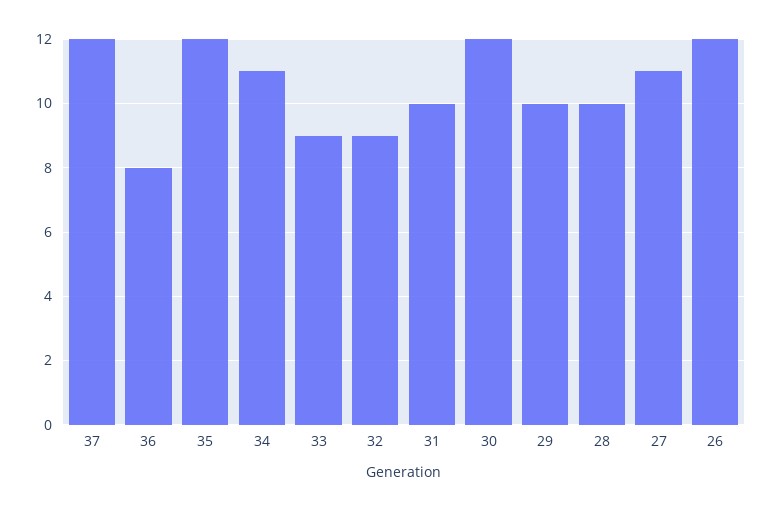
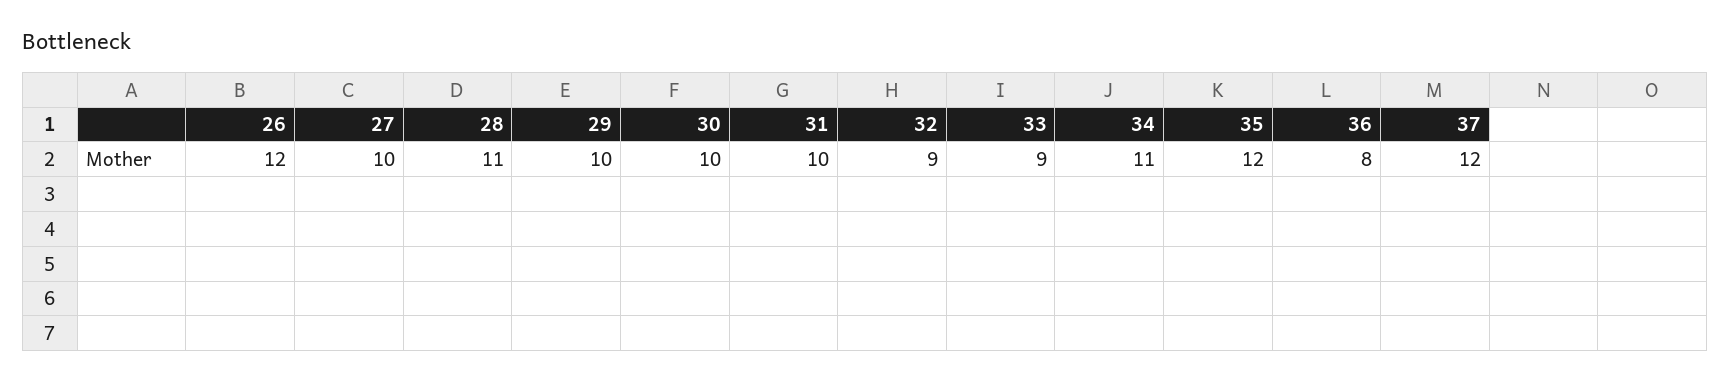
  {
    "37": 12,
    "36": 8,
    "35": 12,
    "34": 11,
    "33": 9,
    "32": 9,
    "31": 10,
-   "30": 12,
+   "30": 10,
    "29": 10,
-   "28": 10,
+   "28": 11,
-   "27": 11,
+   "27": 10,
    "26": 12
  }

